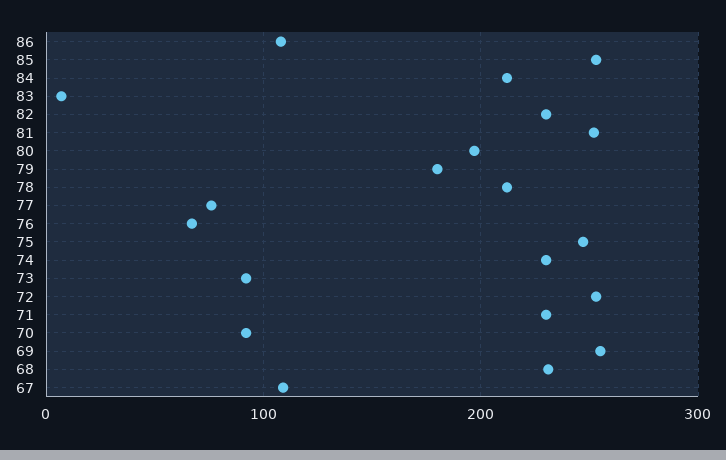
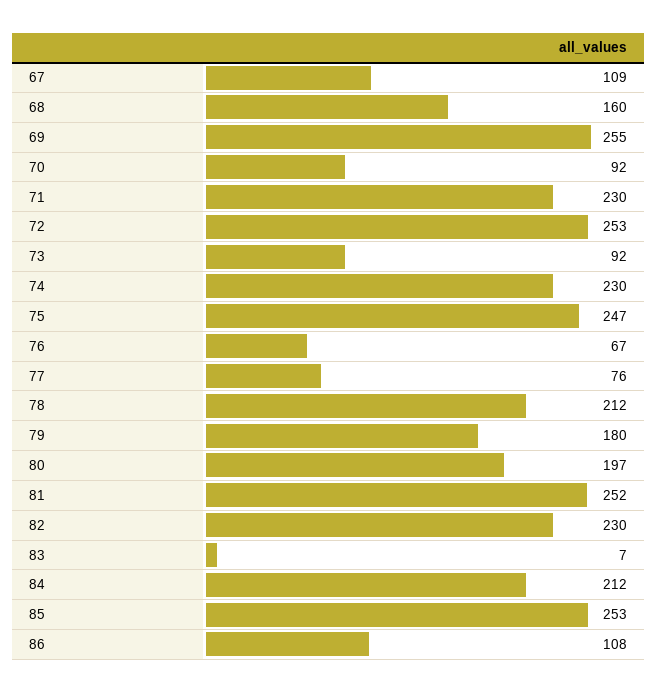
  {
    "86": 108,
    "85": 253,
    "84": 212,
    "83": 7,
    "82": 230,
    "81": 252,
    "80": 197,
    "79": 180,
    "78": 212,
    "77": 76,
    "76": 67,
    "75": 247,
    "74": 230,
    "73": 92,
    "72": 253,
    "71": 230,
    "70": 92,
    "69": 255,
-   "68": 230,
+   "68": 160,
    "67": 109
  }

